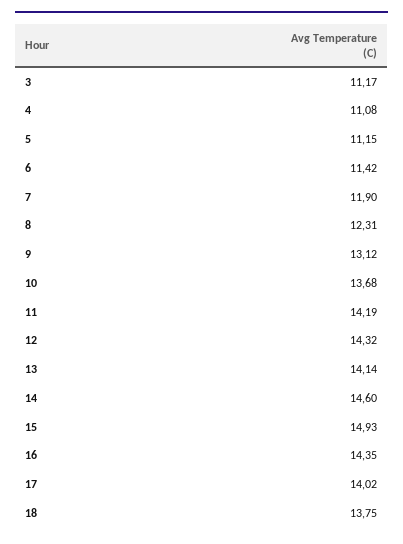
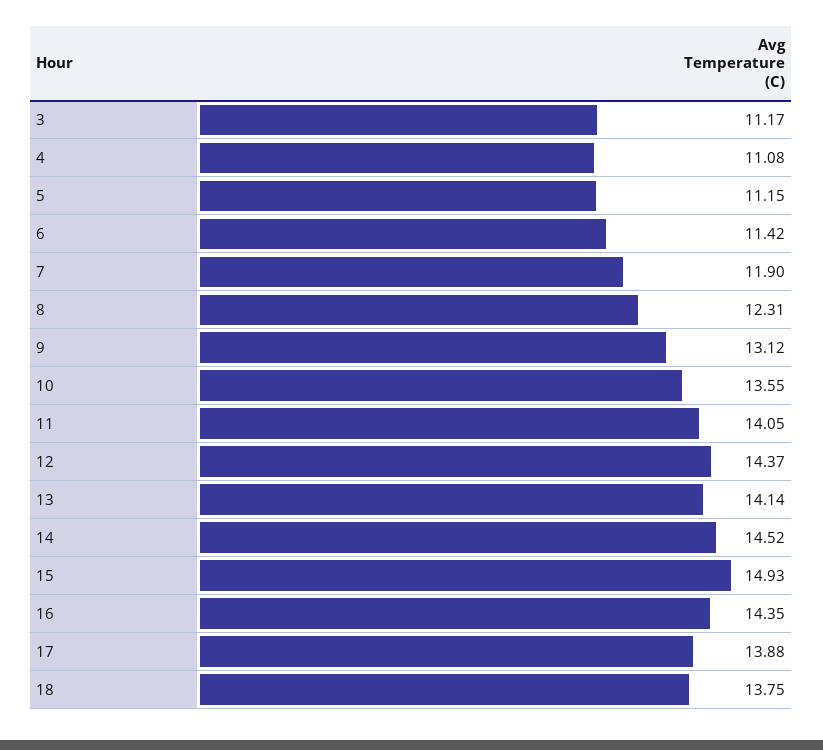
  {
    "3": 11.17,
    "4": 11.08,
    "5": 11.15,
    "6": 11.42,
    "7": 11.9,
    "8": 12.31,
    "9": 13.12,
-   "10": 13.68,
+   "10": 13.55,
-   "11": 14.19,
+   "11": 14.05,
-   "12": 14.32,
+   "12": 14.37,
    "13": 14.14,
-   "14": 14.6,
+   "14": 14.52,
    "15": 14.93,
    "16": 14.35,
-   "17": 14.02,
+   "17": 13.88,
    "18": 13.75
  }

